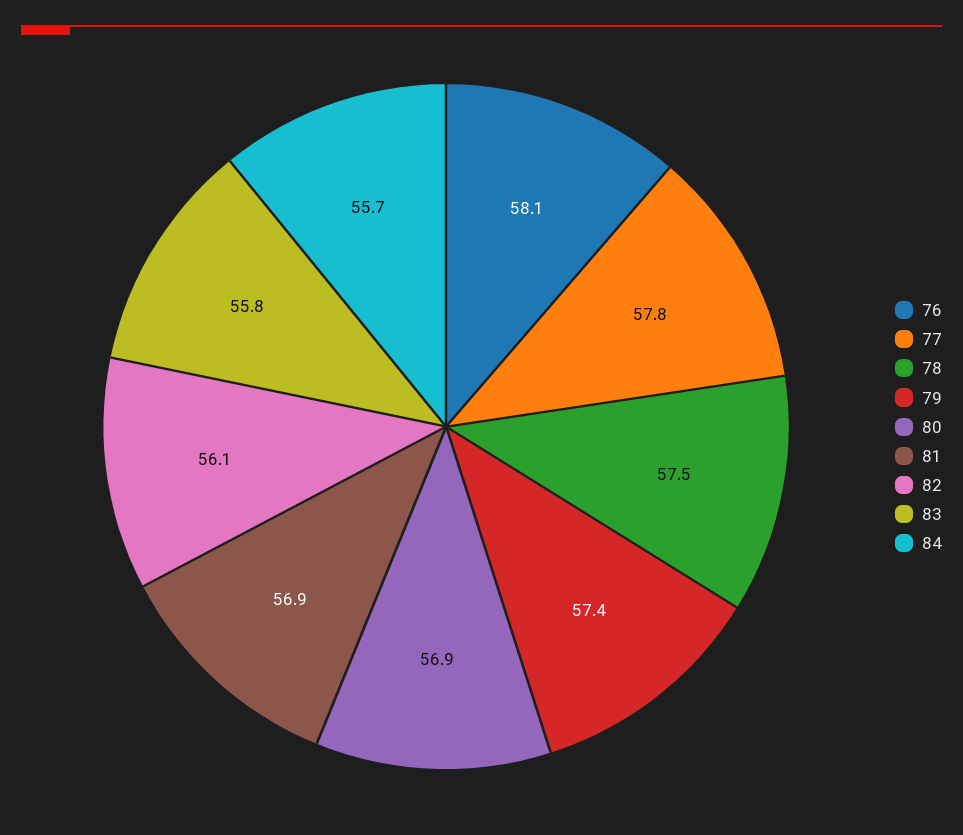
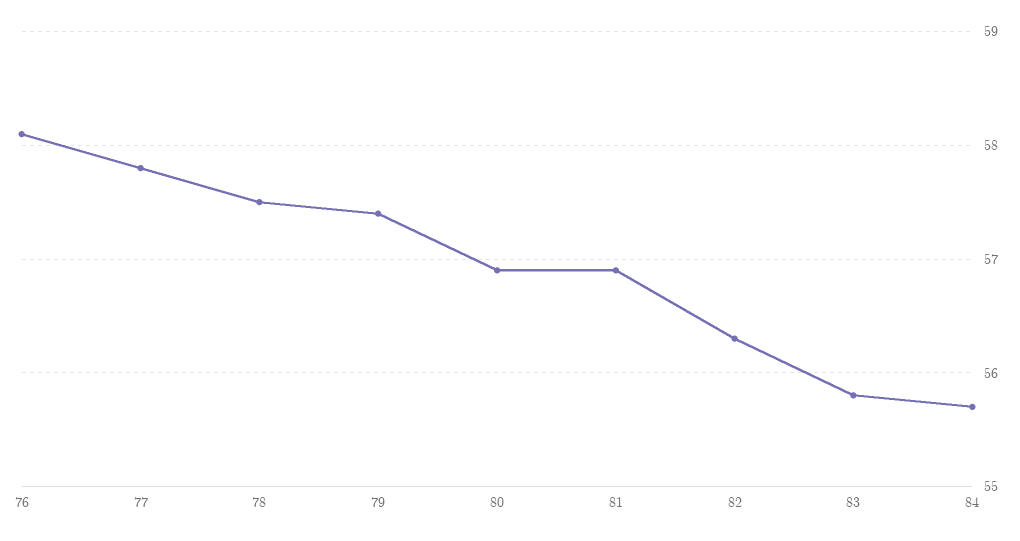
  {
    "76": 58.1,
    "77": 57.8,
    "78": 57.5,
    "79": 57.4,
    "80": 56.9,
    "81": 56.9,
-   "82": 56.1,
+   "82": 56.3,
    "83": 55.8,
    "84": 55.7
  }

